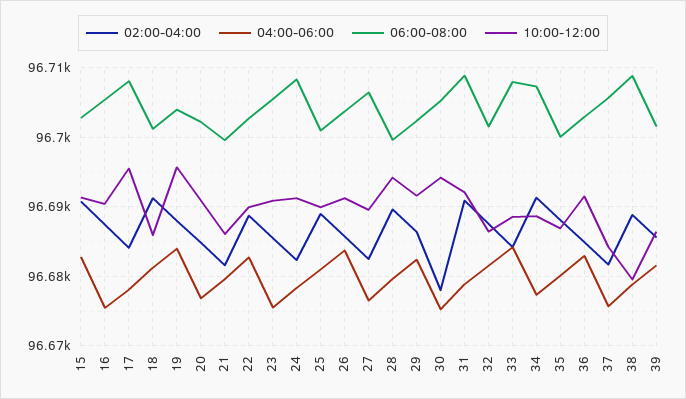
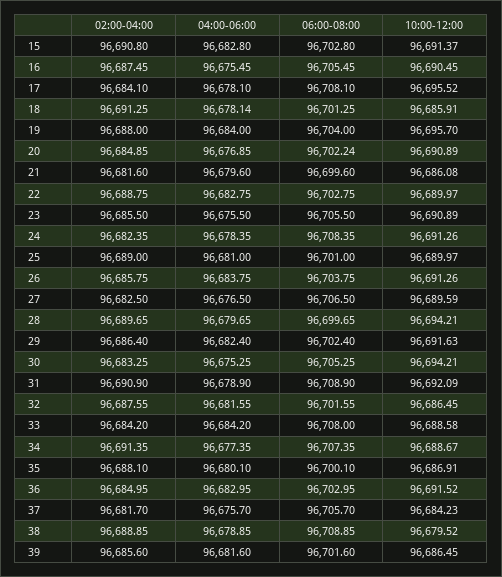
  {
    "02:00-04:00": {
      "15": 96690.8,
      "16": 96687.45,
      "17": 96684.1,
      "18": 96691.25,
      "19": 96688,
      "20": 96684.85,
      "21": 96681.6,
      "22": 96688.75,
      "23": 96685.5,
      "24": 96682.35,
      "25": 96689,
      "26": 96685.75,
      "27": 96682.5,
      "28": 96689.65,
      "29": 96686.4,
-     "30": 96678,
+     "30": 96683.25,
      "31": 96690.9,
      "32": 96687.55,
      "33": 96684.2,
      "34": 96691.35,
      "35": 96688.1,
      "36": 96684.95,
      "37": 96681.7,
      "38": 96688.85,
      "39": 96685.6
    },
    "04:00-06:00": {
      "15": 96682.8,
      "16": 96675.45,
      "17": 96678.1,
-     "18": 96681,
+     "18": 96678.14,
      "19": 96684,
      "20": 96676.85,
      "21": 96679.6,
      "22": 96682.75,
      "23": 96675.5,
      "24": 96678.35,
      "25": 96681,
      "26": 96683.75,
      "27": 96676.5,
      "28": 96679.65,
      "29": 96682.4,
      "30": 96675.25,
      "31": 96678.9,
      "32": 96681.55,
      "33": 96684.2,
      "34": 96677.35,
      "35": 96680.1,
      "36": 96682.95,
      "37": 96675.7,
      "38": 96678.85,
      "39": 96681.6
    },
    "06:00-08:00": {
      "15": 96702.8,
      "16": 96705.45,
      "17": 96708.1,
      "18": 96701.25,
      "19": 96704,
      "20": 96702.24,
      "21": 96699.6,
      "22": 96702.75,
      "23": 96705.5,
      "24": 96708.35,
      "25": 96701,
      "26": 96703.75,
      "27": 96706.5,
      "28": 96699.65,
      "29": 96702.4,
      "30": 96705.25,
      "31": 96708.9,
      "32": 96701.55,
      "33": 96708,
      "34": 96707.35,
      "35": 96700.1,
      "36": 96702.95,
      "37": 96705.7,
      "38": 96708.85,
      "39": 96701.6
    },
    "10:00-12:00": {
      "15": 96691.37,
      "16": 96690.45,
      "17": 96695.52,
      "18": 96685.91,
      "19": 96695.7,
      "20": 96690.89,
      "21": 96686.08,
      "22": 96689.97,
      "23": 96690.89,
      "24": 96691.26,
      "25": 96689.97,
      "26": 96691.26,
      "27": 96689.59,
      "28": 96694.21,
      "29": 96691.63,
      "30": 96694.21,
      "31": 96692.09,
      "32": 96686.45,
      "33": 96688.58,
      "34": 96688.67,
      "35": 96686.91,
      "36": 96691.52,
      "37": 96684.23,
      "38": 96679.52,
      "39": 96686.45
    }
  }

